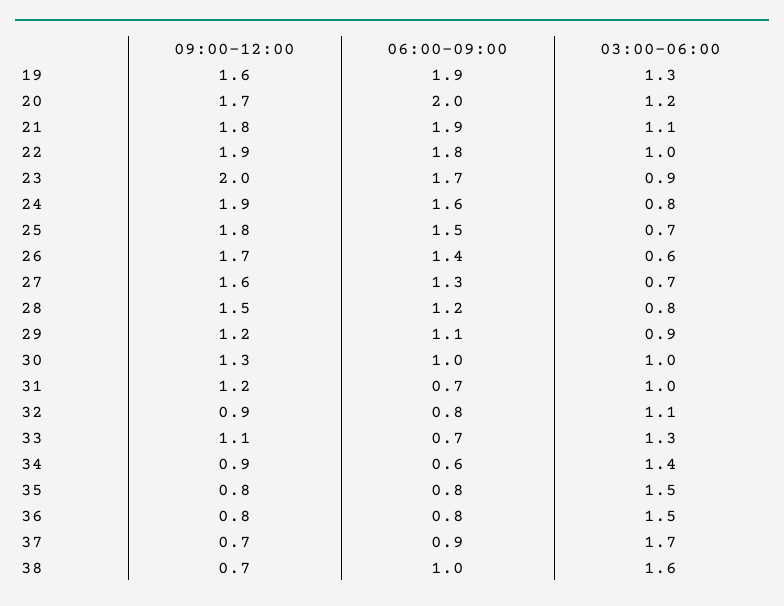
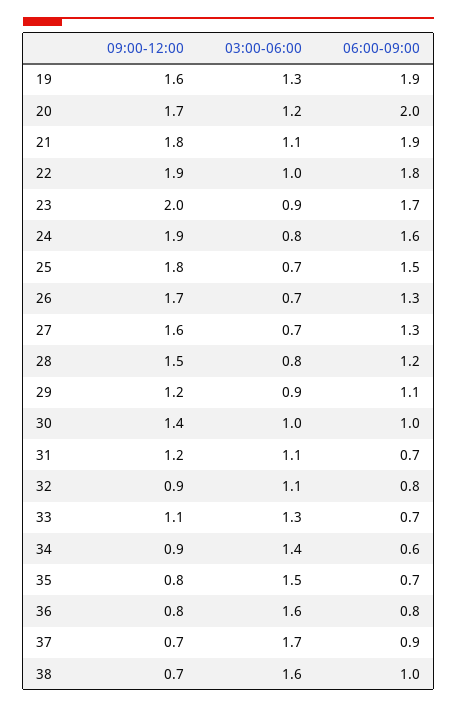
  {
    "09:00-12:00": {
      "19": 1.6,
      "20": 1.7,
      "21": 1.8,
      "22": 1.9,
      "23": 2,
      "24": 1.9,
      "25": 1.8,
      "26": 1.7,
      "27": 1.6,
      "28": 1.5,
      "29": 1.2,
-     "30": 1.3,
+     "30": 1.4,
      "31": 1.2,
      "32": 0.9,
      "33": 1.1,
      "34": 0.9,
      "35": 0.8,
      "36": 0.8,
      "37": 0.7,
      "38": 0.7
    },
    "06:00-09:00": {
      "19": 1.9,
      "20": 2,
      "21": 1.9,
      "22": 1.8,
      "23": 1.7,
      "24": 1.6,
      "25": 1.5,
-     "26": 1.4,
+     "26": 1.3,
      "27": 1.3,
      "28": 1.2,
      "29": 1.1,
      "30": 1,
      "31": 0.7,
      "32": 0.8,
      "33": 0.7,
      "34": 0.6,
-     "35": 0.8,
+     "35": 0.7,
      "36": 0.8,
      "37": 0.9,
      "38": 1
    },
    "03:00-06:00": {
      "19": 1.3,
      "20": 1.2,
      "21": 1.1,
      "22": 1,
      "23": 0.9,
      "24": 0.8,
      "25": 0.7,
-     "26": 0.6,
+     "26": 0.7,
      "27": 0.7,
      "28": 0.8,
      "29": 0.9,
      "30": 1,
-     "31": 1,
+     "31": 1.1,
      "32": 1.1,
      "33": 1.3,
      "34": 1.4,
      "35": 1.5,
-     "36": 1.5,
+     "36": 1.6,
      "37": 1.7,
      "38": 1.6
    }
  }

